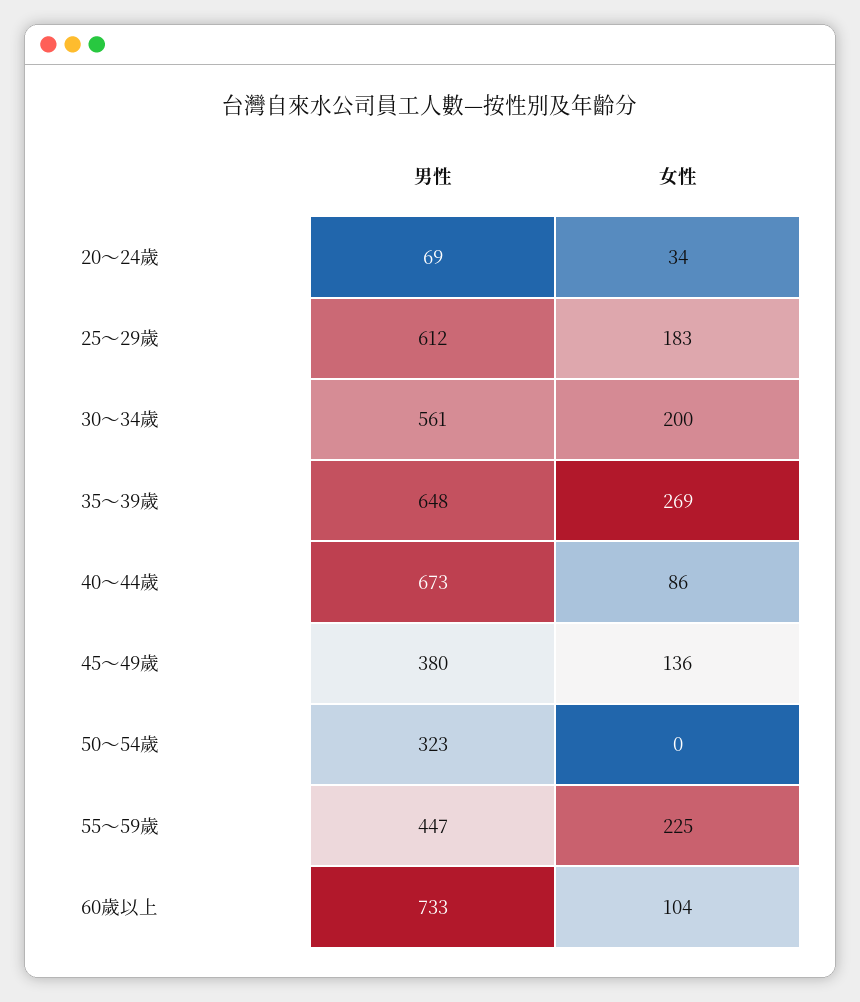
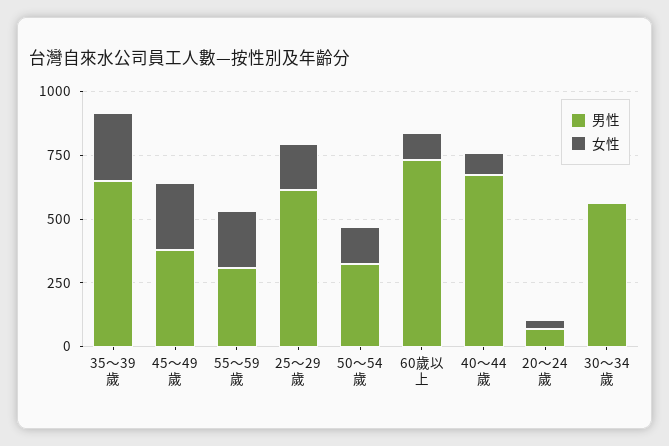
  {
    "男性": {
      "20～24歲": 69,
      "25～29歲": 612,
      "30～34歲": 561,
      "35～39歲": 648,
      "40～44歲": 673,
      "45～49歲": 380,
      "50～54歲": 323,
-     "55～59歲": 447,
+     "55～59歲": 300,
      "60歲以上": 733
    },
    "女性": {
      "20～24歲": 34,
      "25～29歲": 183,
-     "30～34歲": 200,
+     "30～34歲": 0,
      "35～39歲": 269,
      "40～44歲": 86,
-     "45～49歲": 136,
+     "45～49歲": 250,
-     "50～54歲": 0,
+     "50～54歲": 150,
      "55～59歲": 225,
      "60歲以上": 104
    }
  }

